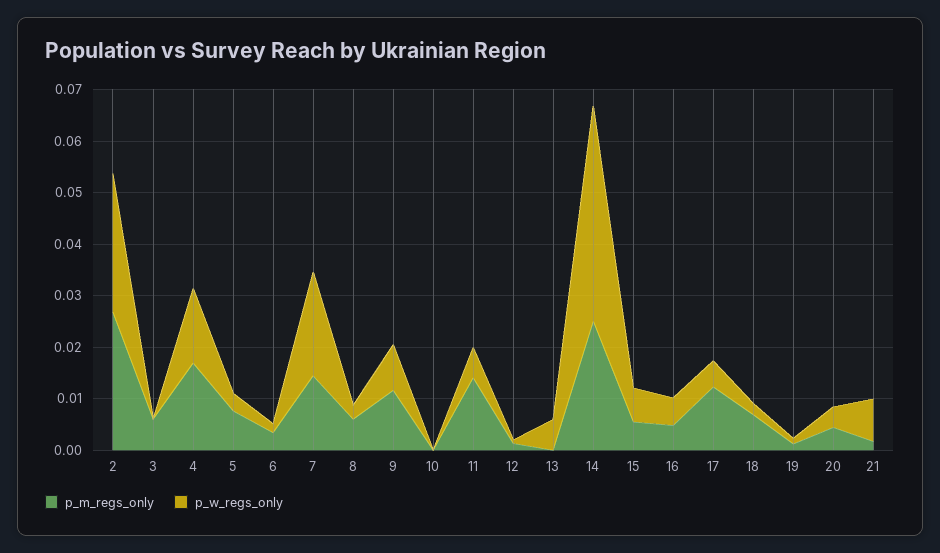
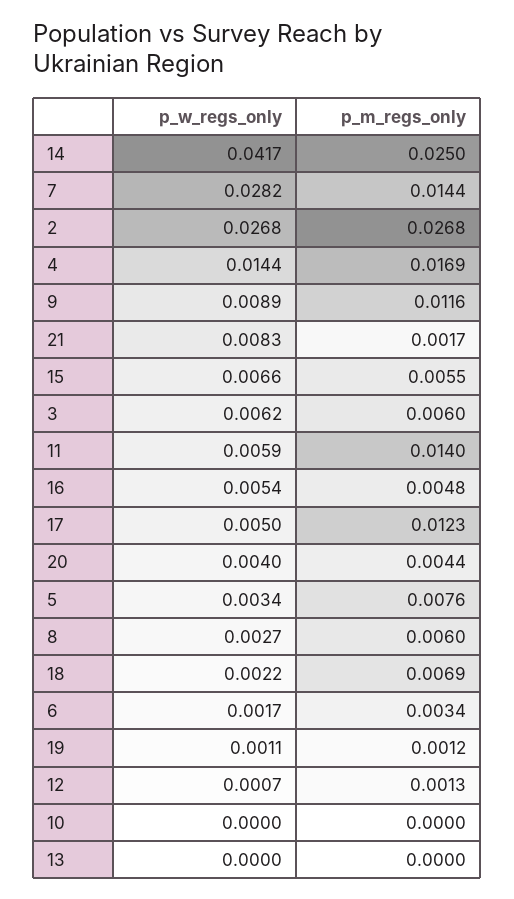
  {
    "p_m_regs_only": {
      "2": 0.0268,
      "3": 0.006,
      "4": 0.0169,
      "5": 0.0076,
      "6": 0.0034,
      "7": 0.0144,
      "8": 0.006,
      "9": 0.0116,
      "10": 0,
      "11": 0.014,
      "12": 0.0013,
      "13": 0,
      "14": 0.025,
      "15": 0.0055,
      "16": 0.0048,
      "17": 0.0123,
      "18": 0.0069,
      "19": 0.0012,
      "20": 0.0044,
      "21": 0.0017
    },
    "p_w_regs_only": {
      "2": 0.0268,
-     "3": 0,
+     "3": 0.0062,
      "4": 0.0144,
      "5": 0.0034,
      "6": 0.0017,
-     "7": 0.02,
+     "7": 0.0282,
      "8": 0.0027,
      "9": 0.0089,
      "10": 0,
      "11": 0.0059,
      "12": 0.0007,
-     "13": 0.006,
+     "13": 0,
      "14": 0.0417,
      "15": 0.0066,
      "16": 0.0054,
      "17": 0.005,
      "18": 0.0022,
      "19": 0.0011,
      "20": 0.004,
      "21": 0.0083
    }
  }

